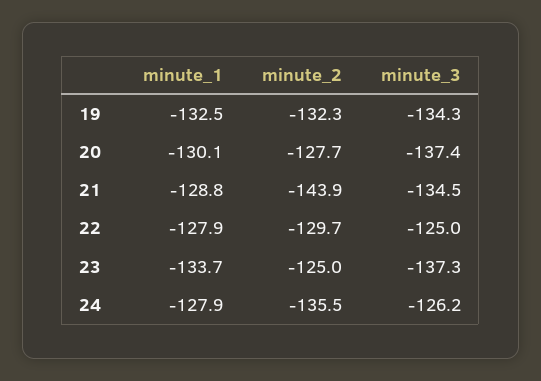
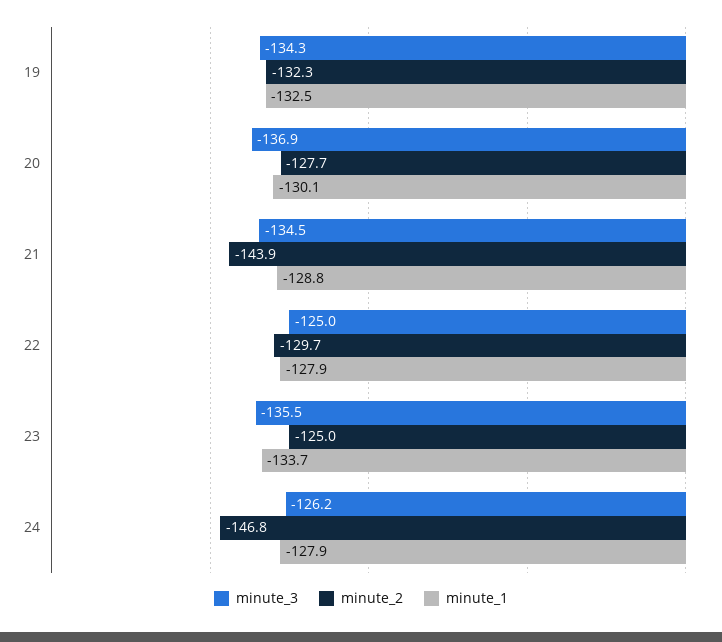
  {
    "minute_1": {
      "19": -132.5,
      "20": -130.1,
      "21": -128.8,
      "22": -127.9,
      "23": -133.7,
      "24": -127.9
    },
    "minute_2": {
      "19": -132.3,
      "20": -127.7,
      "21": -143.9,
      "22": -129.7,
      "23": -125,
-     "24": -135.5
+     "24": -146.8
    },
    "minute_3": {
      "19": -134.3,
-     "20": -137.4,
+     "20": -136.9,
      "21": -134.5,
      "22": -125,
-     "23": -137.3,
+     "23": -135.5,
      "24": -126.2
    }
  }

